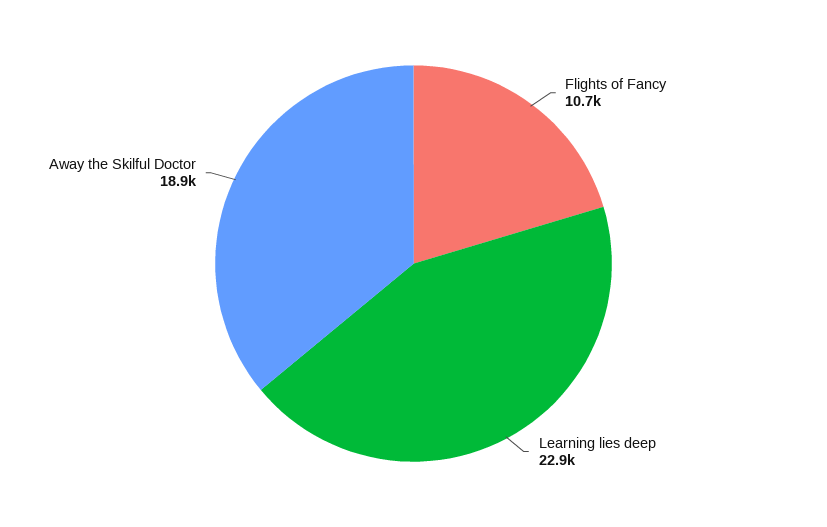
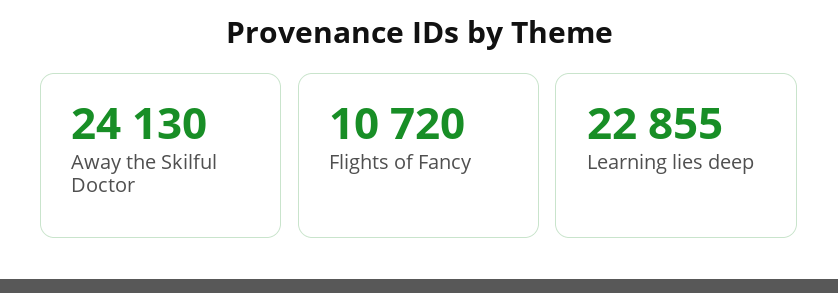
  {
    "Flights of Fancy": 10720,
    "Learning lies deep": 22855,
-   "Away the Skilful Doctor": 18900
+   "Away the Skilful Doctor": 24130
  }

